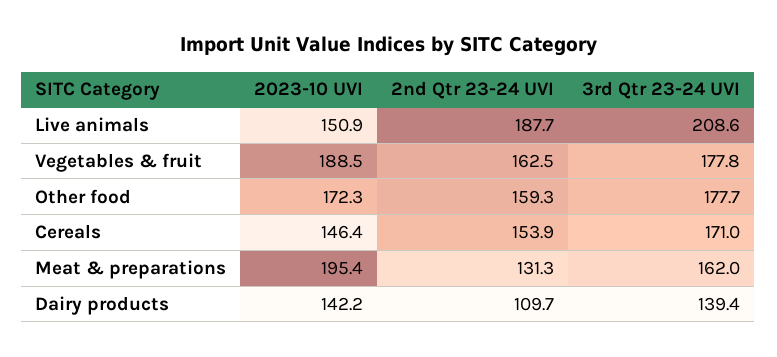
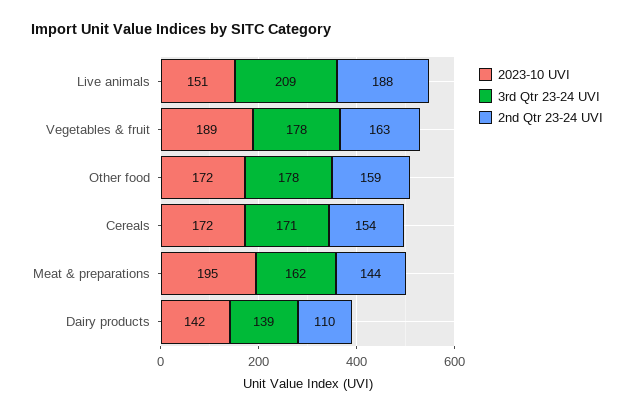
  {
    "2023-10 UVI": {
      "Live animals": 150.9,
      "Vegetables & fruit": 188.5,
      "Other food": 172.3,
-     "Cereals": 146.4,
+     "Cereals": 172,
      "Meat & preparations": 195.4,
      "Dairy products": 142.2
    },
    "2nd Qtr 23-24 UVI": {
      "Live animals": 187.7,
      "Vegetables & fruit": 162.5,
      "Other food": 159.3,
      "Cereals": 153.9,
-     "Meat & preparations": 131.3,
+     "Meat & preparations": 144,
      "Dairy products": 109.7
    },
    "3rd Qtr 23-24 UVI": {
      "Live animals": 208.6,
      "Vegetables & fruit": 177.8,
      "Other food": 177.7,
      "Cereals": 171,
      "Meat & preparations": 162,
      "Dairy products": 139.4
    }
  }

